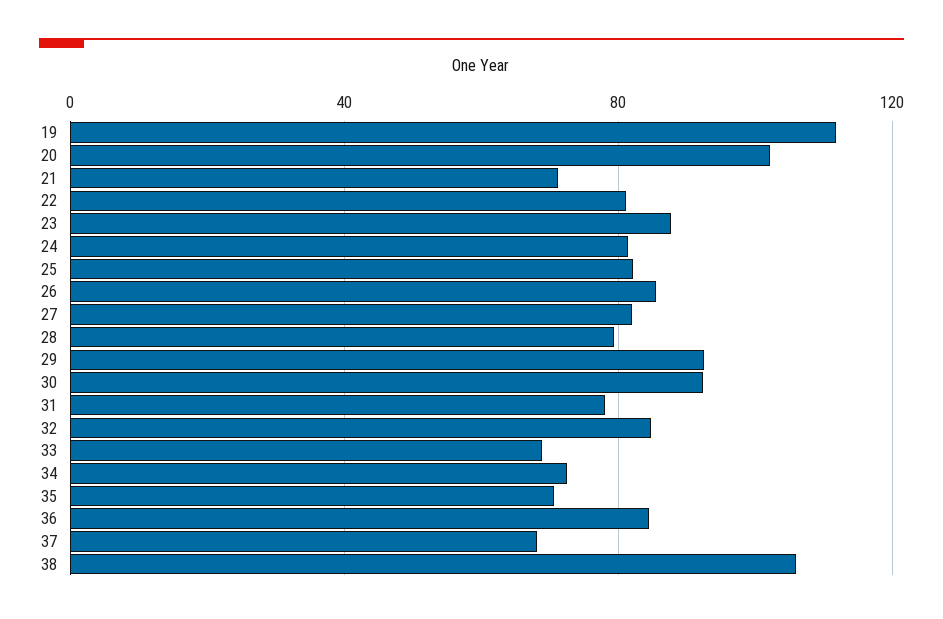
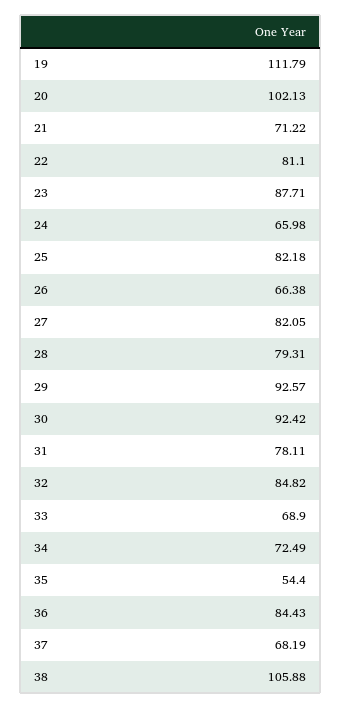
  {
    "19": 111.79,
    "20": 102.13,
    "21": 71.22,
    "22": 81.1,
    "23": 87.71,
-   "24": 80,
+   "24": 65.98,
    "25": 82.18,
-   "26": 85,
+   "26": 66.38,
    "27": 82.05,
    "28": 79.31,
    "29": 92.57,
    "30": 92.42,
    "31": 78.11,
    "32": 84.82,
    "33": 68.9,
    "34": 72.49,
-   "35": 70,
+   "35": 54.4,
    "36": 84.43,
    "37": 68.19,
    "38": 105.88
  }

